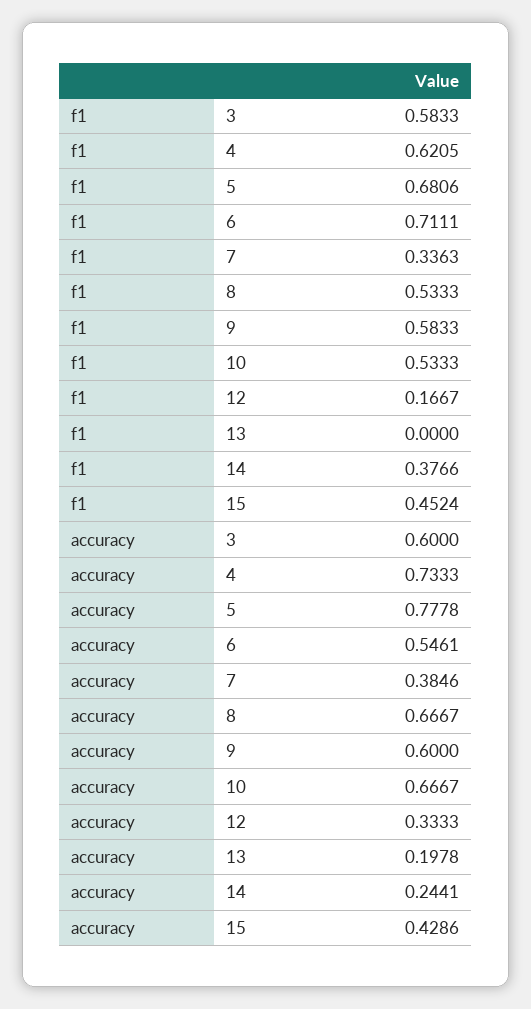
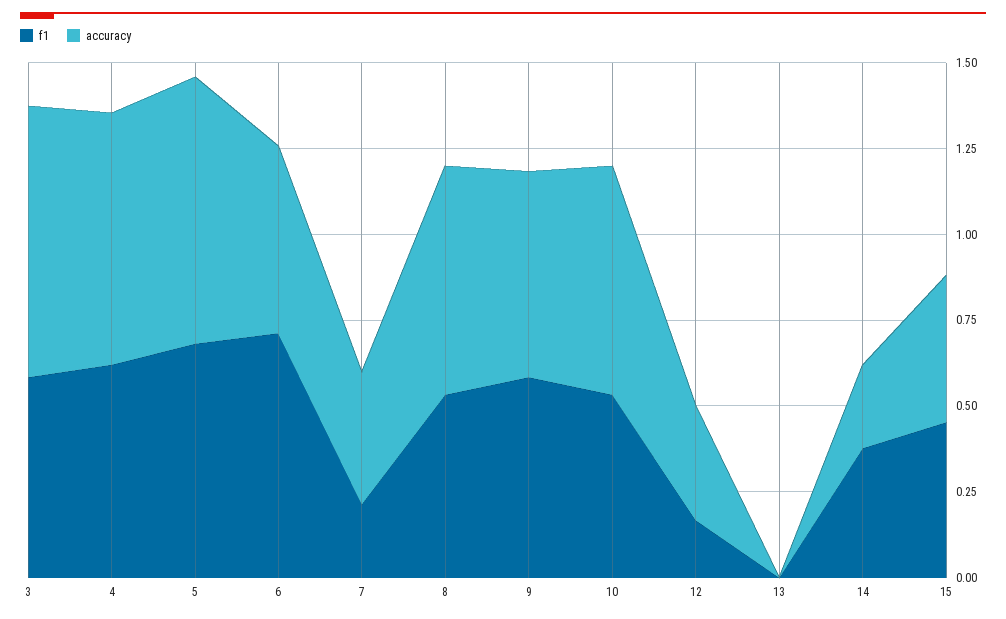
  {
    "f1": {
      "3": 0.5833,
      "4": 0.6205,
      "5": 0.6806,
      "6": 0.7111,
-     "7": 0.3363,
+     "7": 0.2,
      "8": 0.5333,
      "9": 0.5833,
      "10": 0.5333,
      "12": 0.1667,
      "13": 0,
      "14": 0.3766,
      "15": 0.4524
    },
    "accuracy": {
-     "3": 0.6,
+     "3": 0.8,
      "4": 0.7333,
      "5": 0.7778,
      "6": 0.5461,
      "7": 0.3846,
      "8": 0.6667,
      "9": 0.6,
      "10": 0.6667,
      "12": 0.3333,
-     "13": 0.1978,
+     "13": 0,
      "14": 0.2441,
      "15": 0.4286
    }
  }

